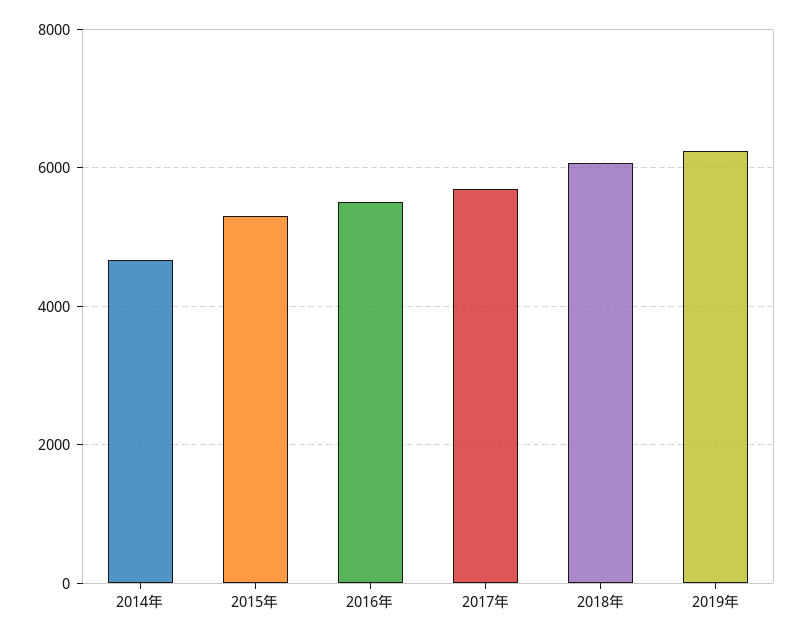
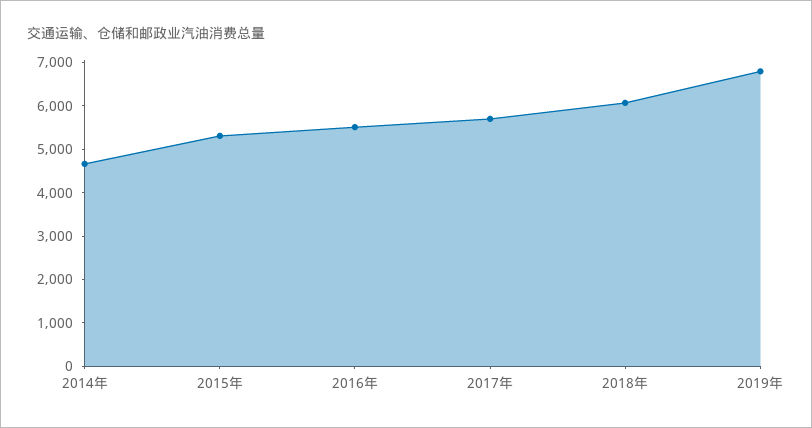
  {
    "2014年": 4600,
    "2015年": 5400,
    "2016年": 5600,
    "2017年": 5600,
    "2018年": 6000,
-   "2019年": 6200
+   "2019年": 6800
  }

